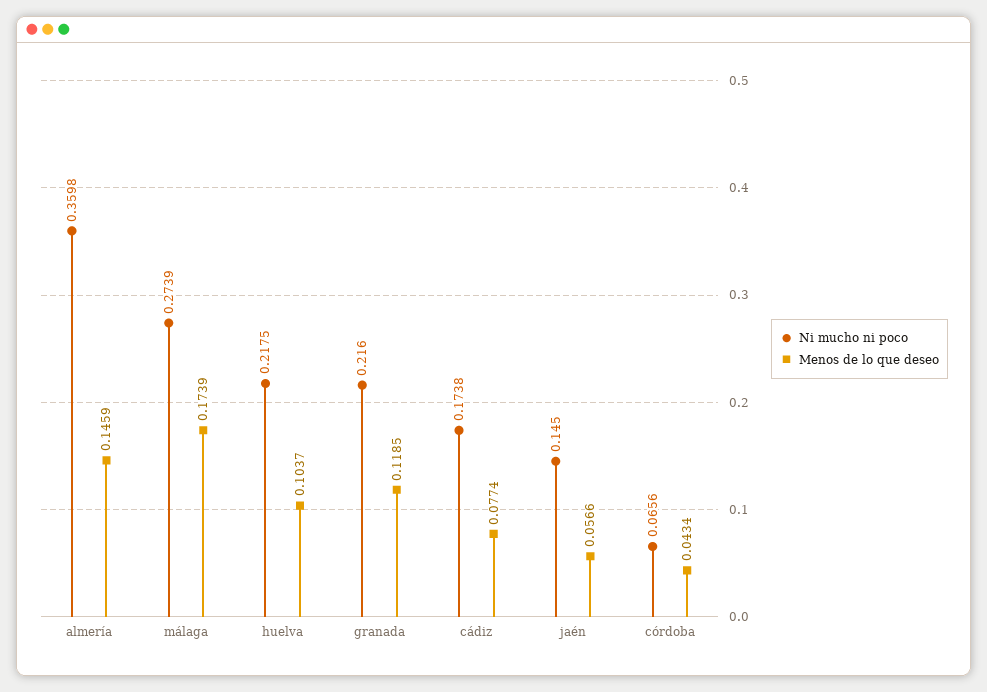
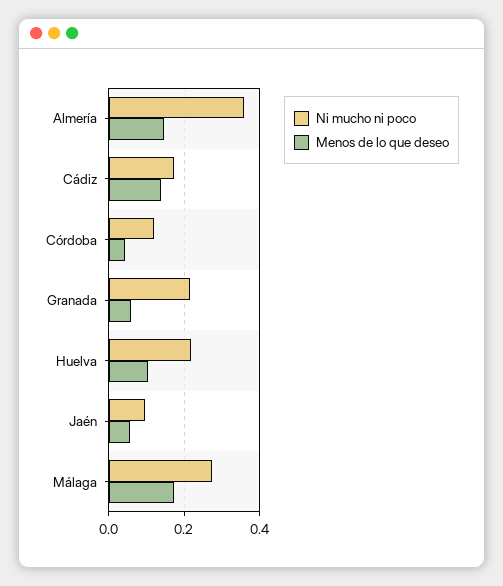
  {
    "Ni mucho ni poco": {
      "almería": 0.3598,
      "málaga": 0.2739,
      "huelva": 0.2175,
      "granada": 0.216,
      "cádiz": 0.1738,
-     "jaén": 0.145,
+     "jaén": 0.1,
-     "córdoba": 0.0656
+     "córdoba": 0.12
    },
    "Menos de lo que deseo": {
      "almería": 0.1459,
      "málaga": 0.1739,
      "huelva": 0.1037,
-     "granada": 0.1185,
+     "granada": 0.06,
-     "cádiz": 0.0774,
+     "cádiz": 0.14,
      "jaén": 0.0566,
      "córdoba": 0.0434
    }
  }

